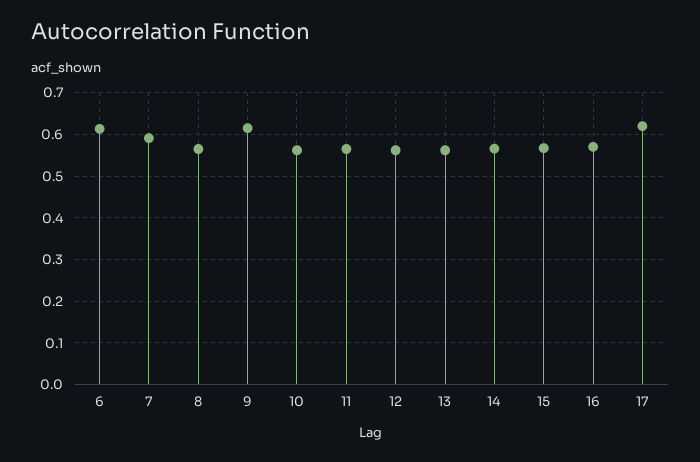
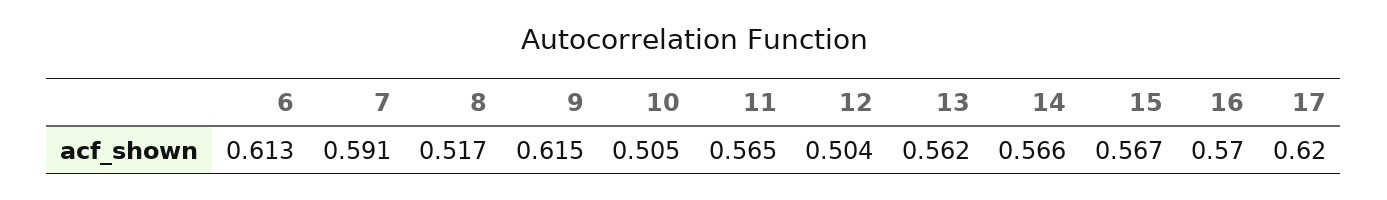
  {
    "6": 0.613,
    "7": 0.591,
-   "8": 0.56,
+   "8": 0.517,
    "9": 0.615,
-   "10": 0.56,
+   "10": 0.505,
    "11": 0.565,
-   "12": 0.56,
+   "12": 0.504,
    "13": 0.562,
    "14": 0.566,
    "15": 0.567,
    "16": 0.57,
    "17": 0.62
  }

